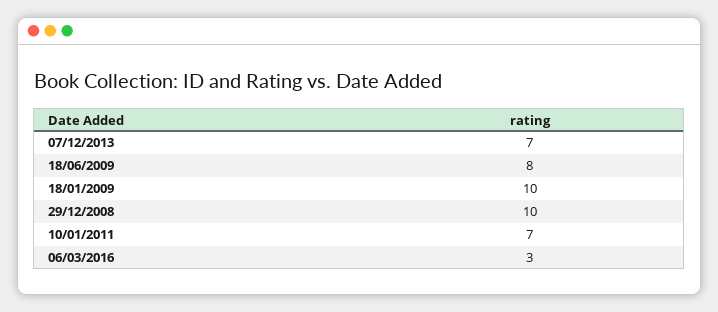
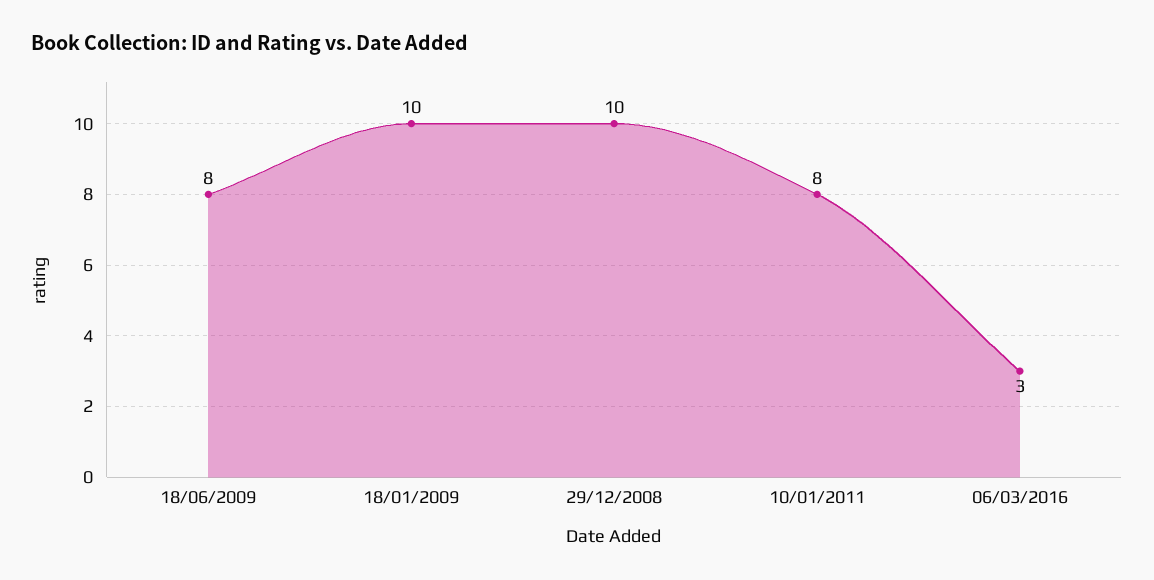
  {
-   "07/12/2013": 7,
    "18/06/2009": 8,
    "18/01/2009": 10,
    "29/12/2008": 10,
-   "10/01/2011": 7,
+   "10/01/2011": 8,
    "06/03/2016": 3
  }

